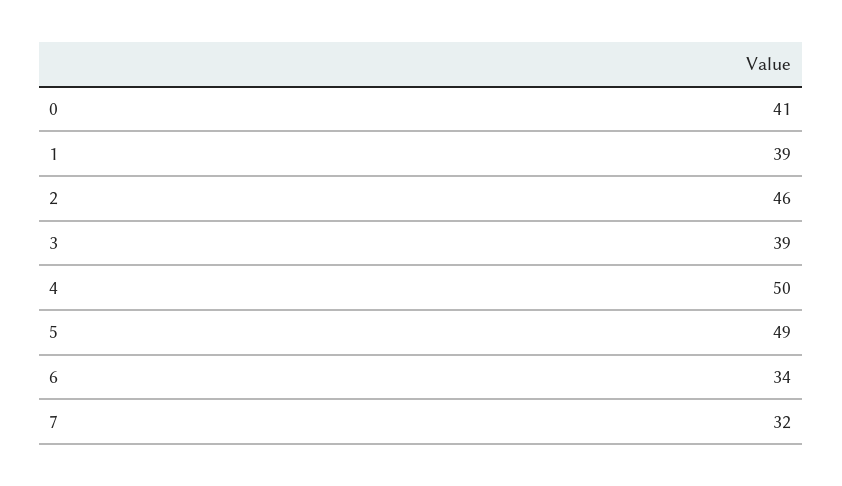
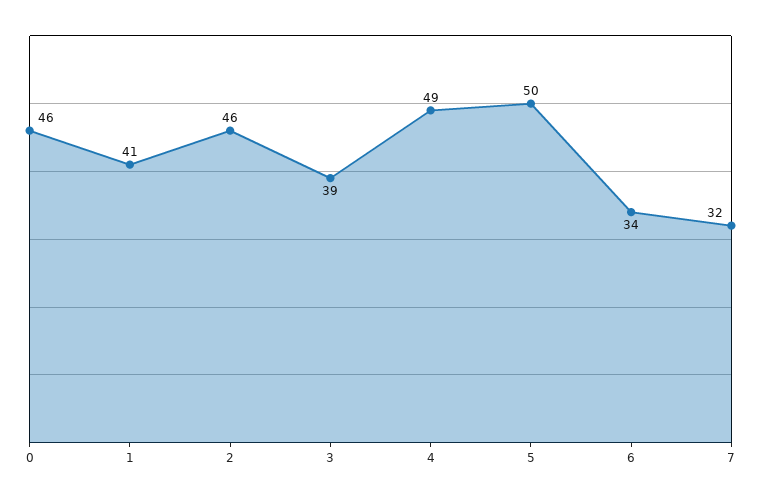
  {
-   "0": 41,
+   "0": 46,
-   "1": 39,
+   "1": 41,
    "2": 46,
    "3": 39,
-   "4": 50,
+   "4": 49,
-   "5": 49,
+   "5": 50,
    "6": 34,
    "7": 32
  }

